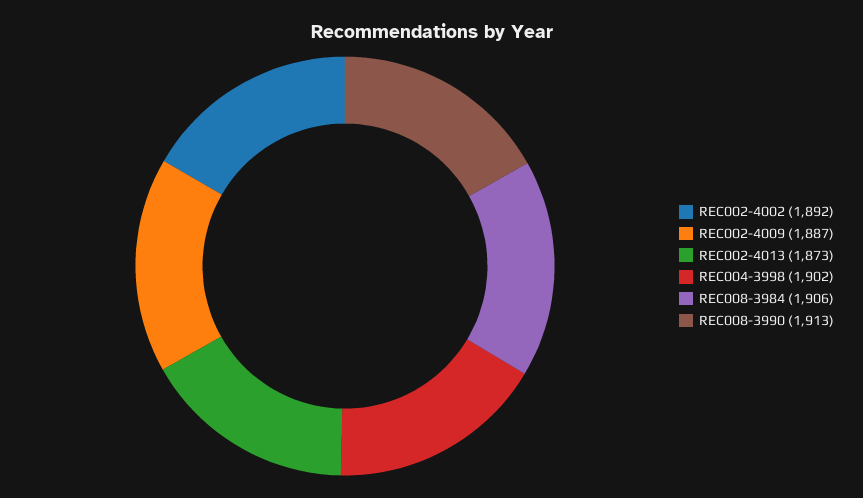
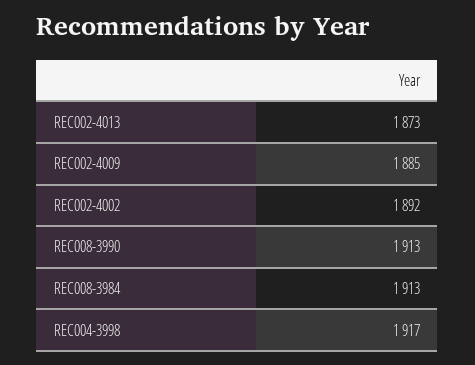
  {
    "REC002-4002": 1892,
-   "REC002-4009": 1887,
+   "REC002-4009": 1885,
    "REC002-4013": 1873,
-   "REC004-3998": 1902,
+   "REC004-3998": 1917,
-   "REC008-3984": 1906,
+   "REC008-3984": 1913,
    "REC008-3990": 1913
  }

